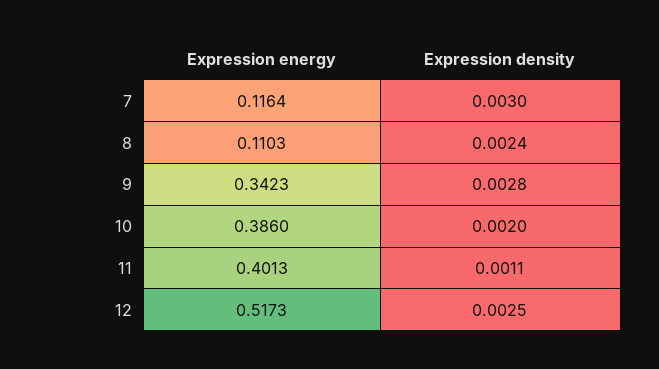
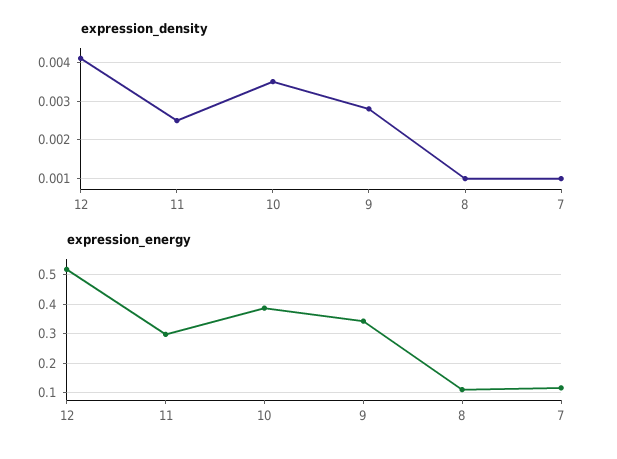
  {
    "Expression energy": {
      "7": 0.1164,
      "8": 0.1103,
      "9": 0.3423,
      "10": 0.386,
-     "11": 0.4013,
+     "11": 0.3,
      "12": 0.5173
    },
    "Expression density": {
-     "7": 0.003,
+     "7": 0.001,
-     "8": 0.0024,
+     "8": 0.001,
      "9": 0.0028,
-     "10": 0.002,
+     "10": 0.0035,
-     "11": 0.0011,
+     "11": 0.0025,
-     "12": 0.0025
+     "12": 0.004
    }
  }

